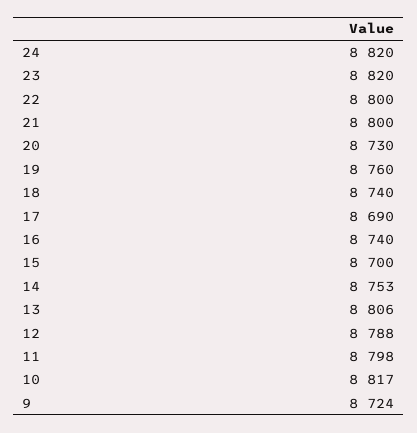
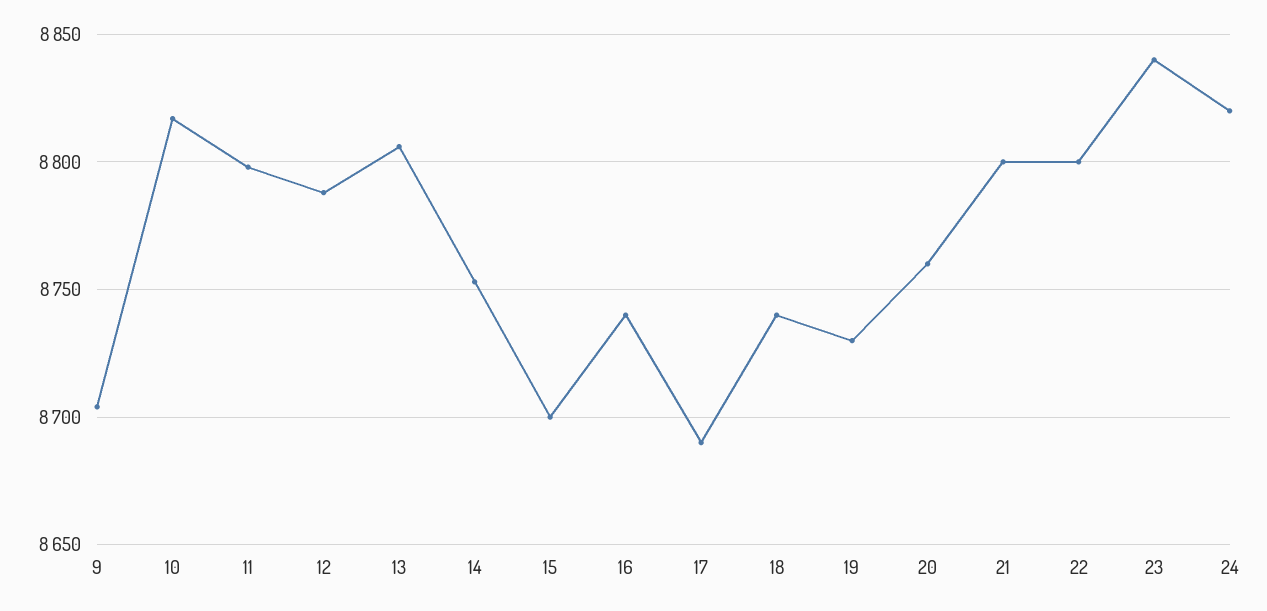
  {
    "24": 8820,
-   "23": 8820,
+   "23": 8840,
    "22": 8800,
    "21": 8800,
-   "20": 8730,
+   "20": 8760,
-   "19": 8760,
+   "19": 8730,
    "18": 8740,
    "17": 8690,
    "16": 8740,
    "15": 8700,
    "14": 8753,
    "13": 8806,
    "12": 8788,
    "11": 8798,
    "10": 8817,
-   "9": 8724
+   "9": 8705
  }

